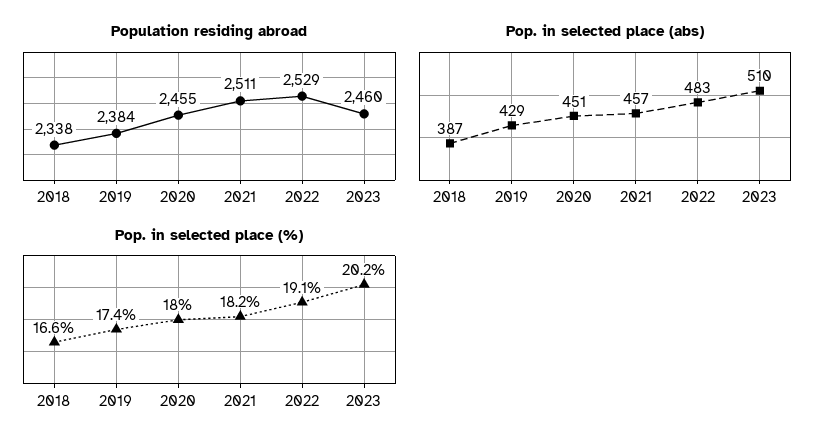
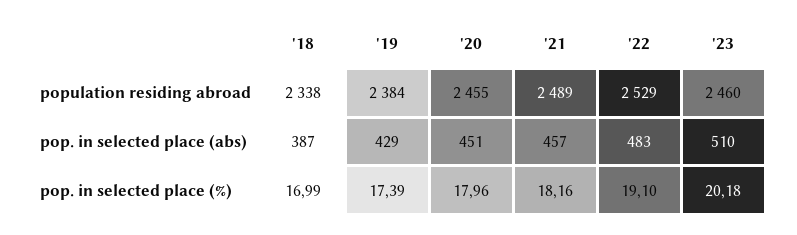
  {
    "Population residing abroad": {
      "2018": 2338,
      "2019": 2384,
      "2020": 2455,
-     "2021": 2511,
+     "2021": 2489,
      "2022": 2529,
      "2023": 2460
    },
    "Pop. in selected place (abs)": {
      "2018": 387,
      "2019": 429,
      "2020": 451,
      "2021": 457,
      "2022": 483,
      "2023": 510
    },
    "Pop. in selected place (%)": {
-     "2018": 16.6,
+     "2018": 16.99,
      "2019": 17.39,
      "2020": 17.96,
      "2021": 18.16,
      "2022": 19.1,
      "2023": 20.18
    }
  }

